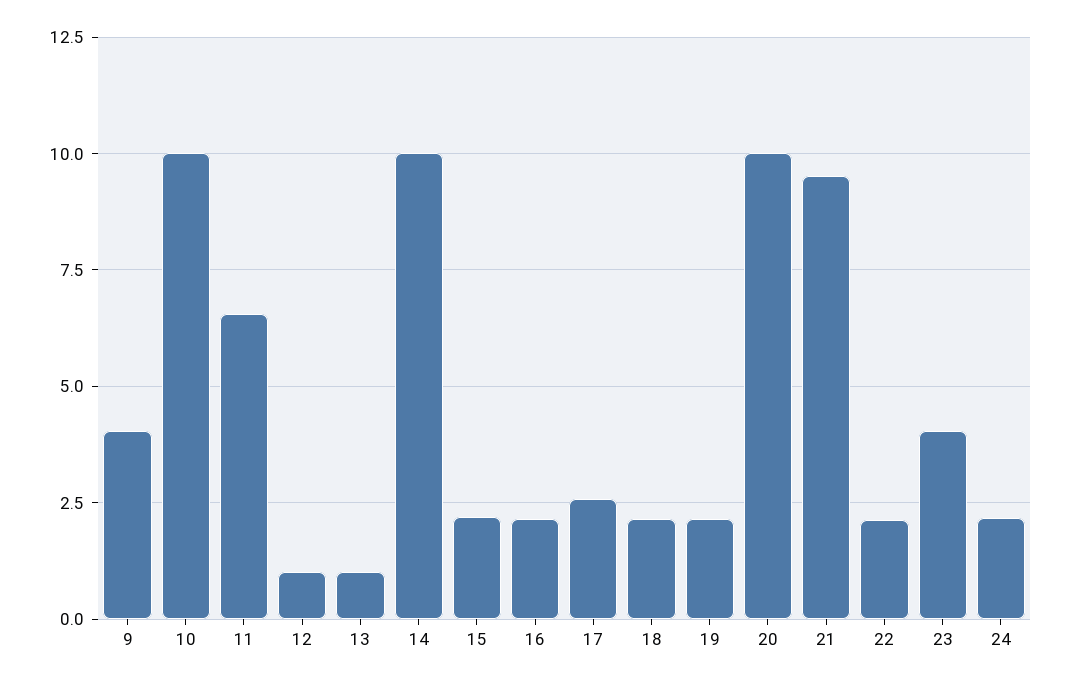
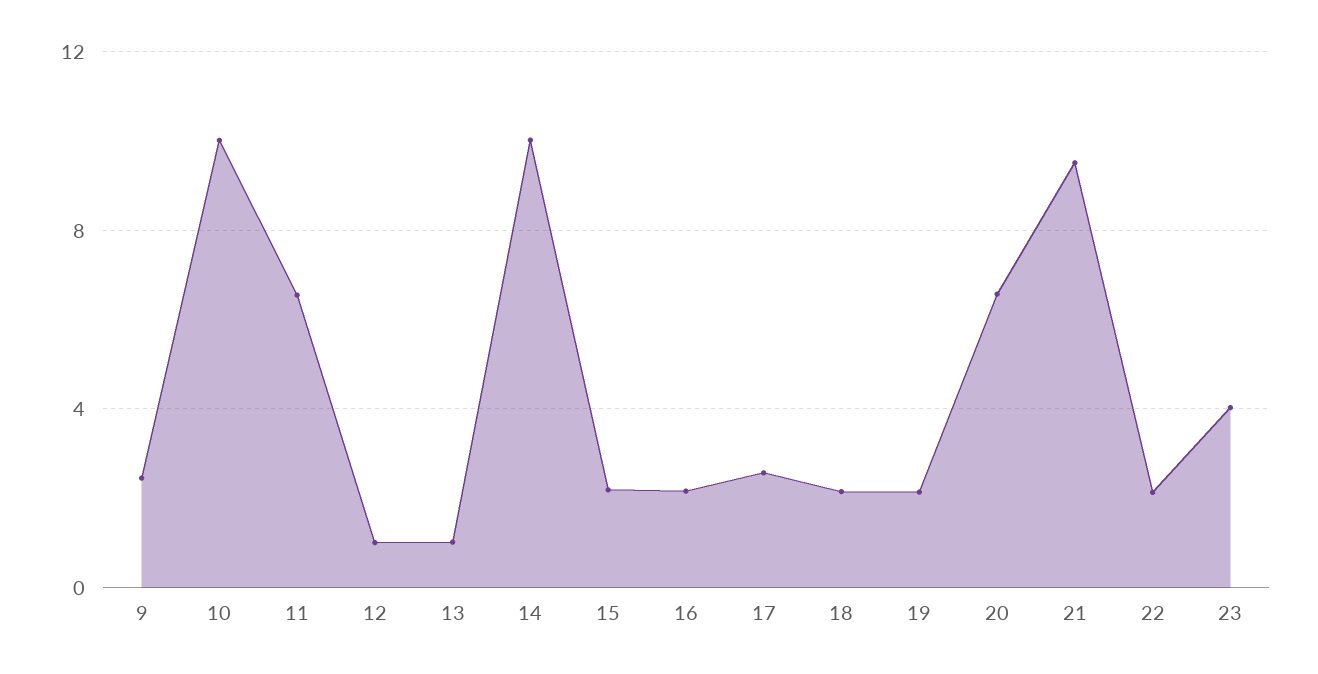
  {
-   "9": 4,
+   "9": 2.5,
    "10": 10,
    "11": 6.5,
    "12": 1,
    "13": 1,
    "14": 10,
    "15": 2.25,
    "16": 2.25,
    "17": 2.5,
    "18": 2.25,
    "19": 2.25,
-   "20": 10,
+   "20": 6.5,
    "21": 9.5,
    "22": 2.25,
-   "23": 4,
+   "23": 4
-   "24": 2.25
  }

